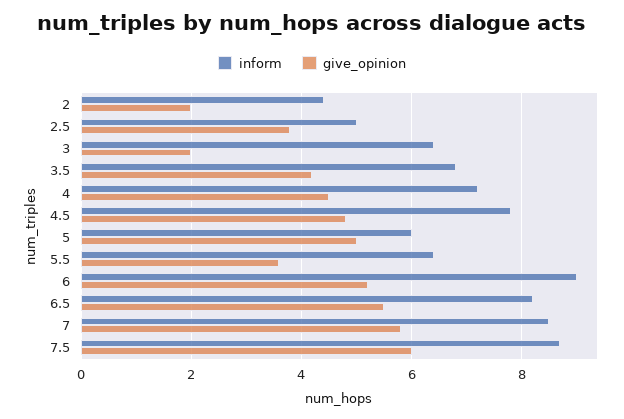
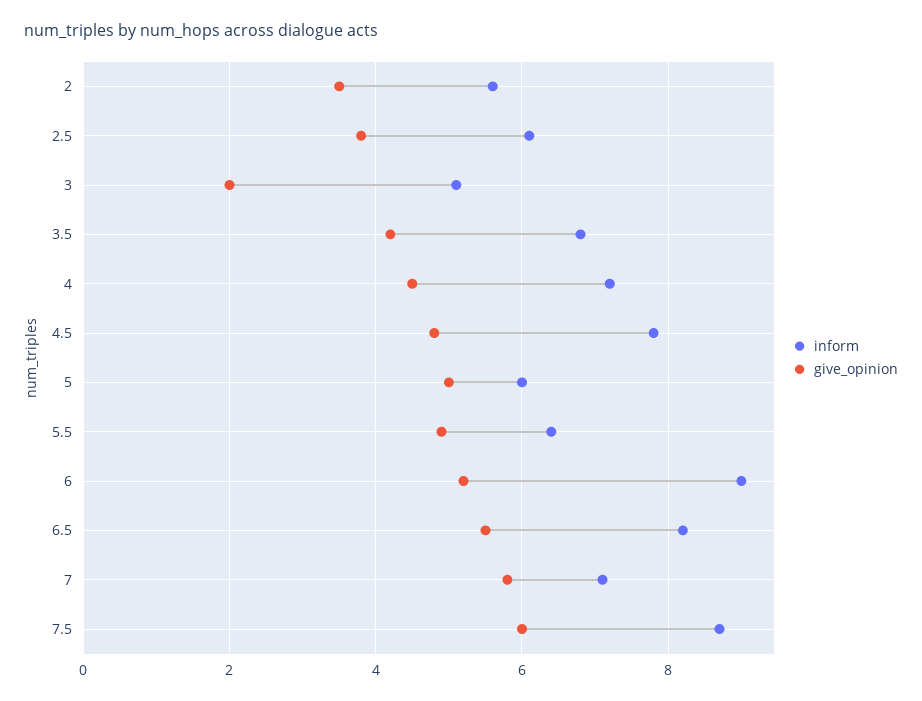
  {
    "inform": {
-     "2": 4.5,
+     "2": 5.5,
-     "2.5": 5,
+     "2.5": 6,
-     "3": 6.5,
+     "3": 5,
      "3.5": 7,
      "4": 7,
      "4.5": 8,
      "5": 6,
      "5.5": 6.5,
      "6": 9,
      "6.5": 8,
-     "7": 8.5,
+     "7": 7,
      "7.5": 8.5
    },
    "give_opinion": {
-     "2": 2,
+     "2": 3.5,
      "2.5": 4,
      "3": 2,
      "3.5": 4,
      "4": 4.5,
      "4.5": 5,
      "5": 5,
-     "5.5": 3.5,
+     "5.5": 5,
      "6": 5,
      "6.5": 5.5,
      "7": 6,
      "7.5": 6
    }
  }

